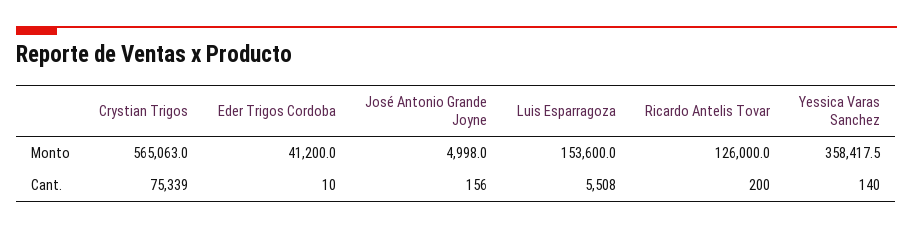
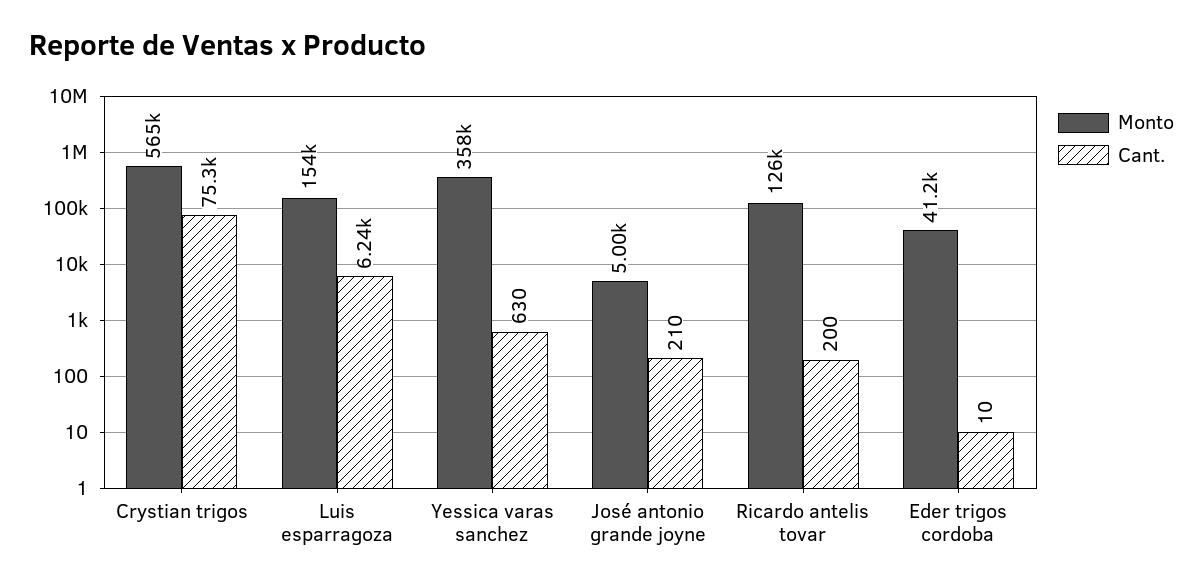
  {
    "Monto": {
      "Crystian Trigos": 565063,
      "Eder Trigos Cordoba": 41200,
      "José Antonio Grande Joyne": 4998,
      "Luis Esparragoza": 153600,
      "Ricardo Antelis Tovar": 126000,
      "Yessica Varas Sanchez": 358417.5
    },
    "Cant.": {
      "Crystian Trigos": 75339,
      "Eder Trigos Cordoba": 10,
-     "José Antonio Grande Joyne": 156,
+     "José Antonio Grande Joyne": 210,
-     "Luis Esparragoza": 5508,
+     "Luis Esparragoza": 6240,
      "Ricardo Antelis Tovar": 200,
-     "Yessica Varas Sanchez": 140
+     "Yessica Varas Sanchez": 630
    }
  }

